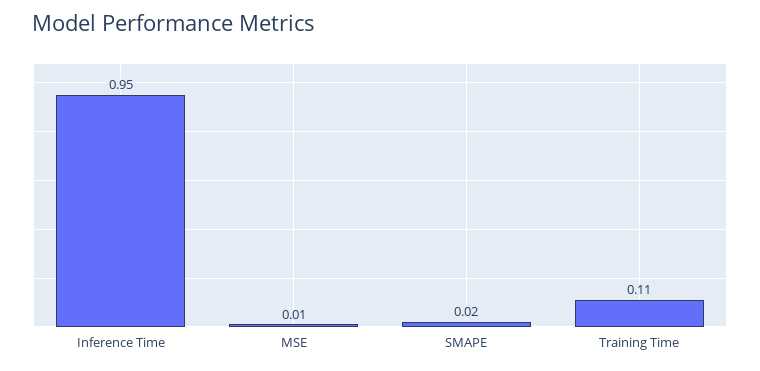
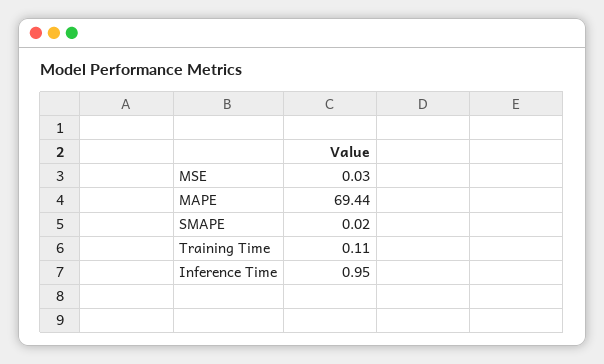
  {
    "Inference Time": 0.95,
-   "MSE": 0.01,
+   "MSE": 0.03,
    "SMAPE": 0.02,
-   "Training Time": 0.11
+   "Training Time": 0.11,
+   "MAPE": 69.44
  }

